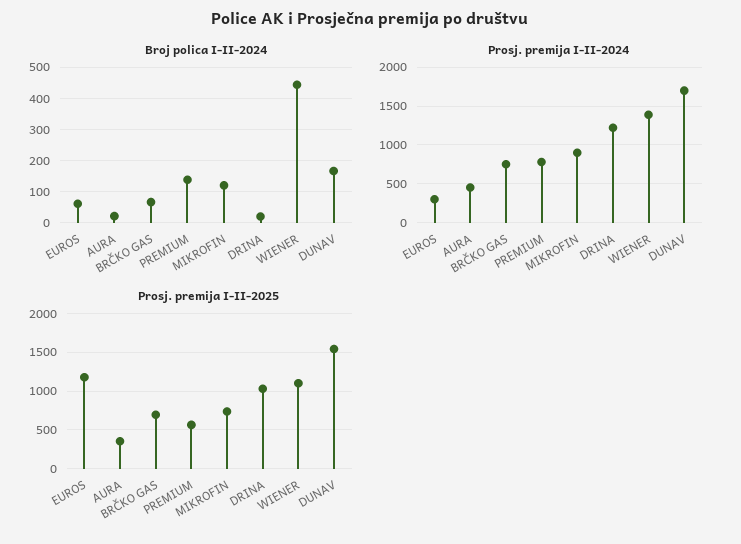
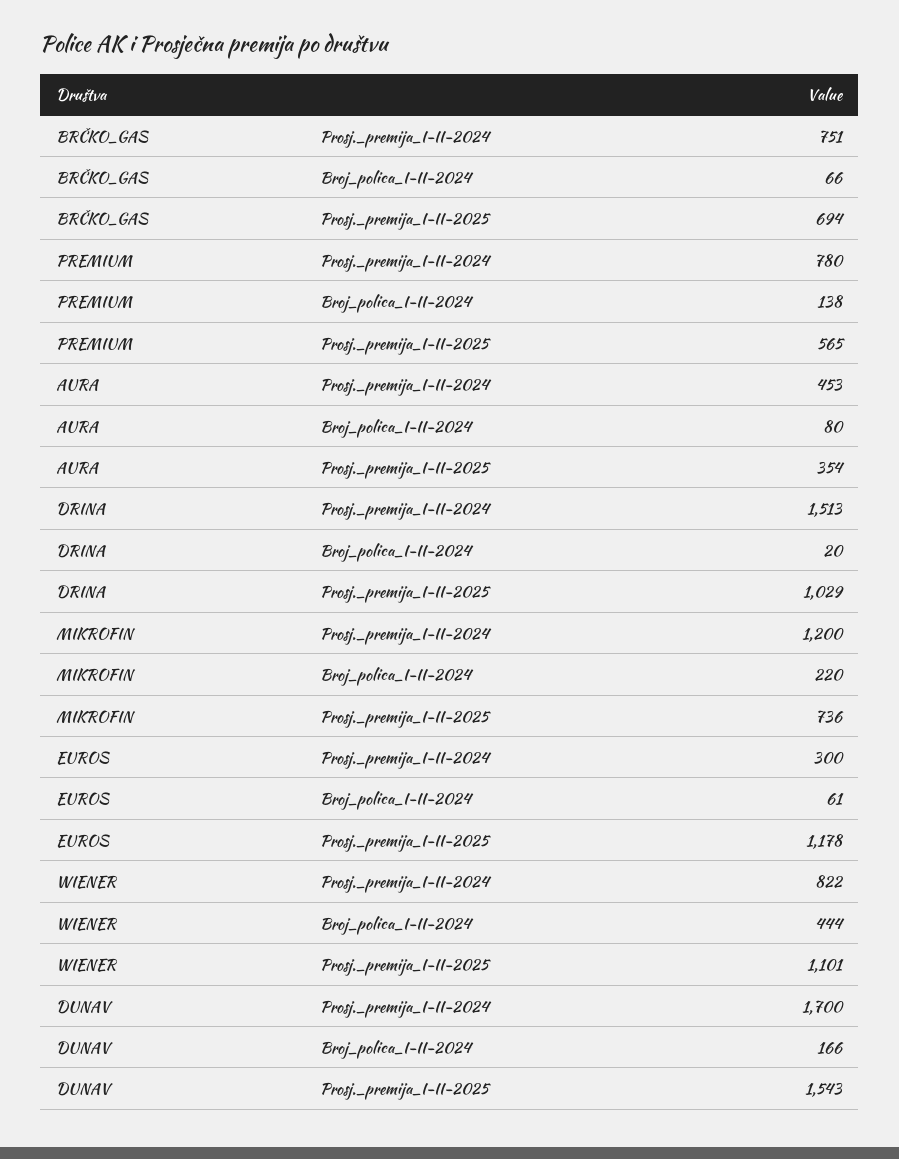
  {
    "Broj polica I-II-2024": {
      "EUROS": 61,
-     "AURA": 20,
+     "AURA": 80,
      "BRČKO GAS": 66,
      "PREMIUM": 138,
-     "MIKROFIN": 120,
+     "MIKROFIN": 220,
      "DRINA": 20,
      "WIENER": 444,
      "DUNAV": 166
    },
    "Prosj. premija I-II-2024": {
      "EUROS": 300,
      "AURA": 453,
      "BRČKO GAS": 751,
      "PREMIUM": 780,
-     "MIKROFIN": 900,
+     "MIKROFIN": 1200,
-     "DRINA": 1200,
+     "DRINA": 1513,
-     "WIENER": 1400,
+     "WIENER": 822,
      "DUNAV": 1700
    },
    "Prosj. premija I-II-2025": {
      "EUROS": 1178,
      "AURA": 354,
      "BRČKO GAS": 694,
      "PREMIUM": 565,
      "MIKROFIN": 736,
      "DRINA": 1029,
      "WIENER": 1101,
      "DUNAV": 1543
    }
  }

